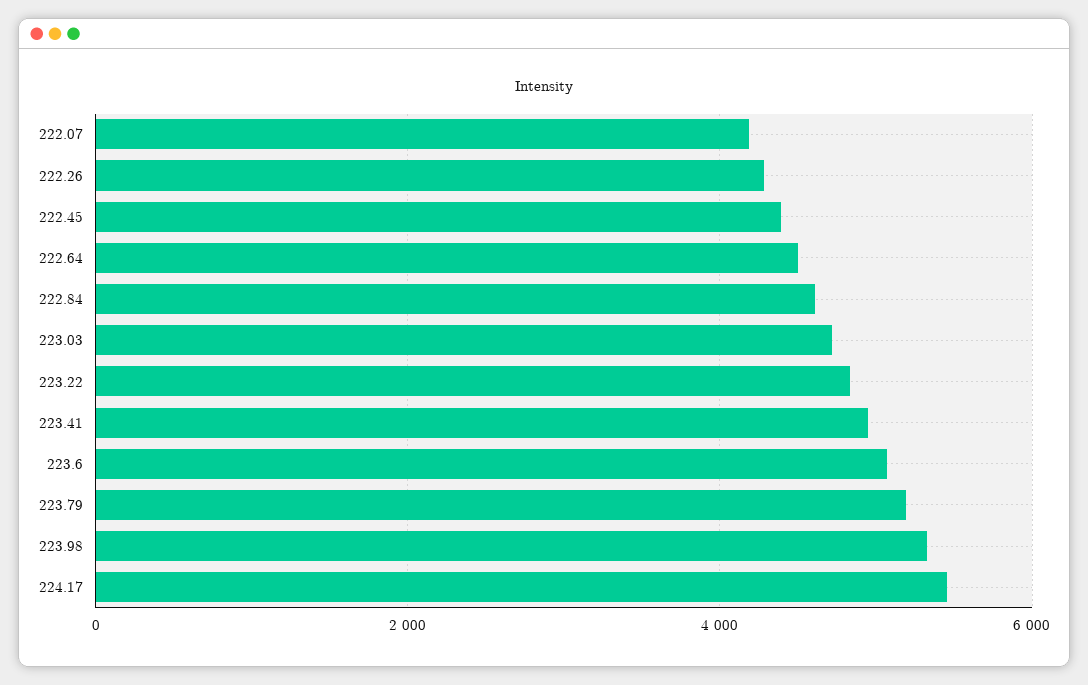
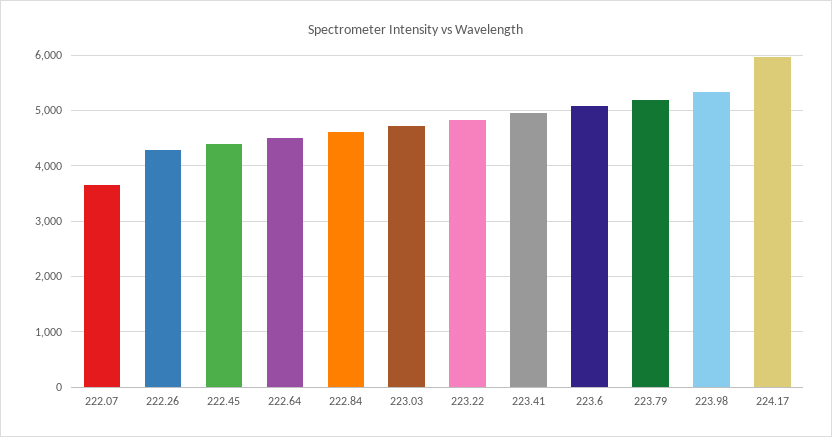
  {
-   "222.07": 4200,
+   "222.07": 3600,
    "222.26": 4200,
    "222.45": 4400,
    "222.64": 4600,
    "222.84": 4600,
    "223.03": 4800,
    "223.22": 4800,
    "223.41": 5000,
    "223.6": 5000,
    "223.79": 5200,
    "223.98": 5400,
-   "224.17": 5400
+   "224.17": 6000
  }

